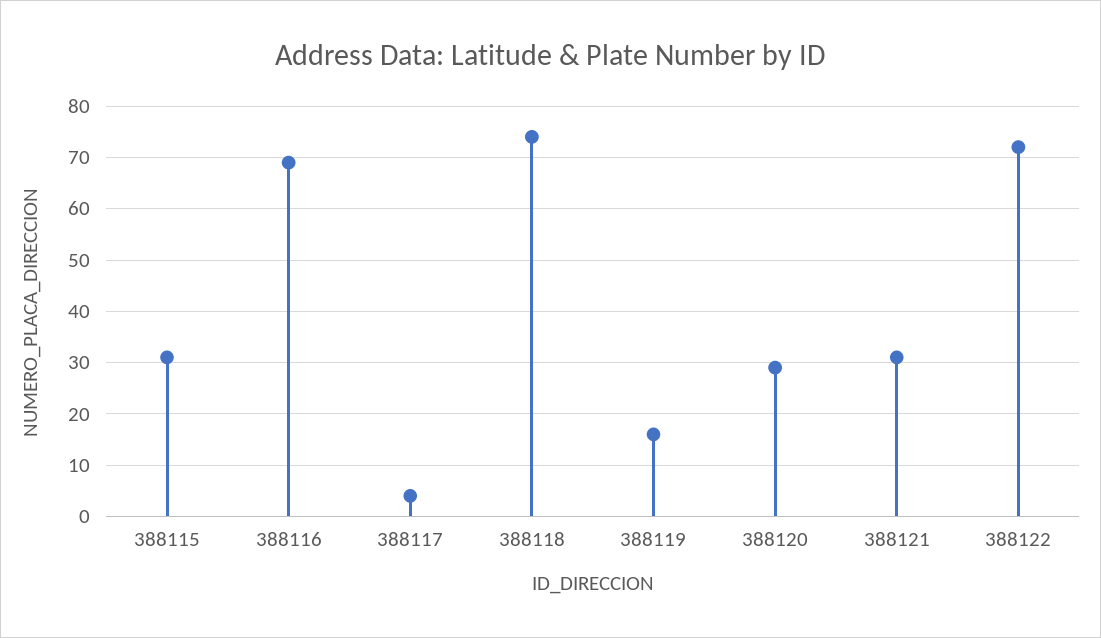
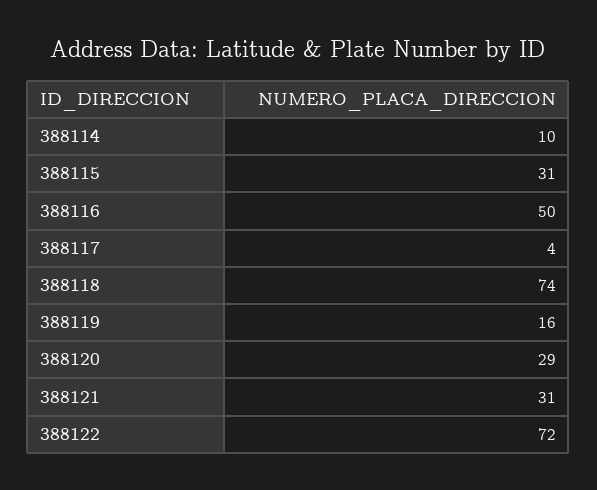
  {
    "388115": 31,
-   "388116": 70,
+   "388116": 50,
    "388117": 4,
    "388118": 74,
    "388119": 16,
    "388120": 29,
    "388121": 31,
-   "388122": 72
+   "388122": 72,
+   "388114": 10
  }

